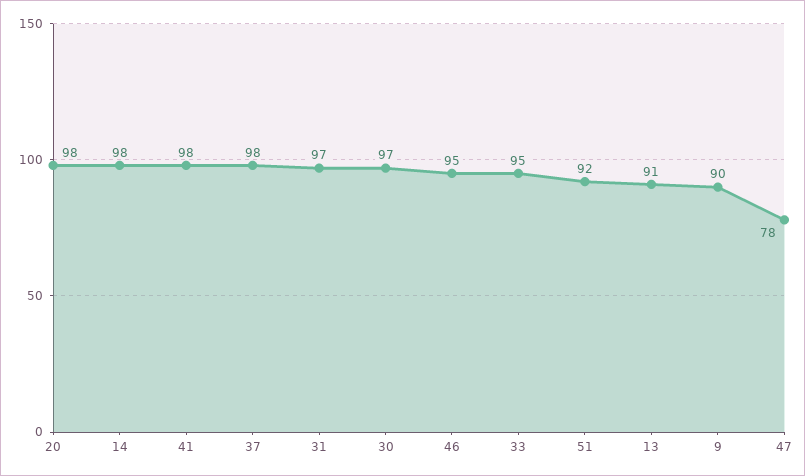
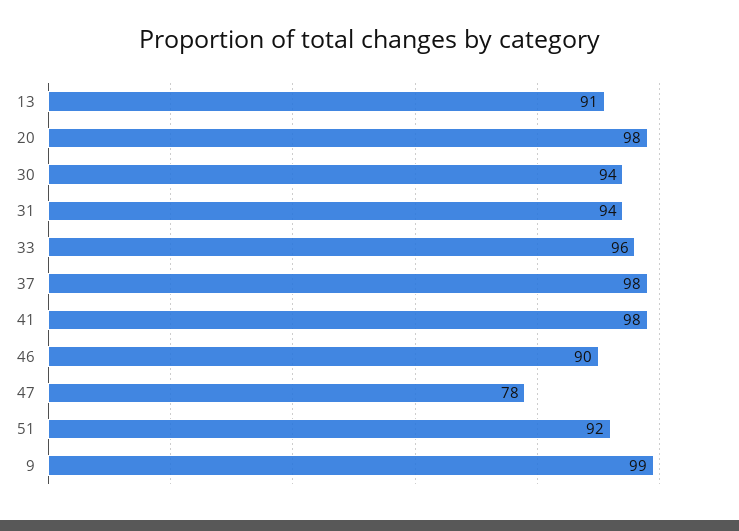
  {
    "20": 98,
-   "14": 98,
    "41": 98,
    "37": 98,
-   "31": 97,
+   "31": 94,
-   "30": 97,
+   "30": 94,
-   "46": 95,
+   "46": 90,
-   "33": 95,
+   "33": 96,
    "51": 92,
    "13": 91,
-   "9": 90,
+   "9": 99,
    "47": 78
  }

